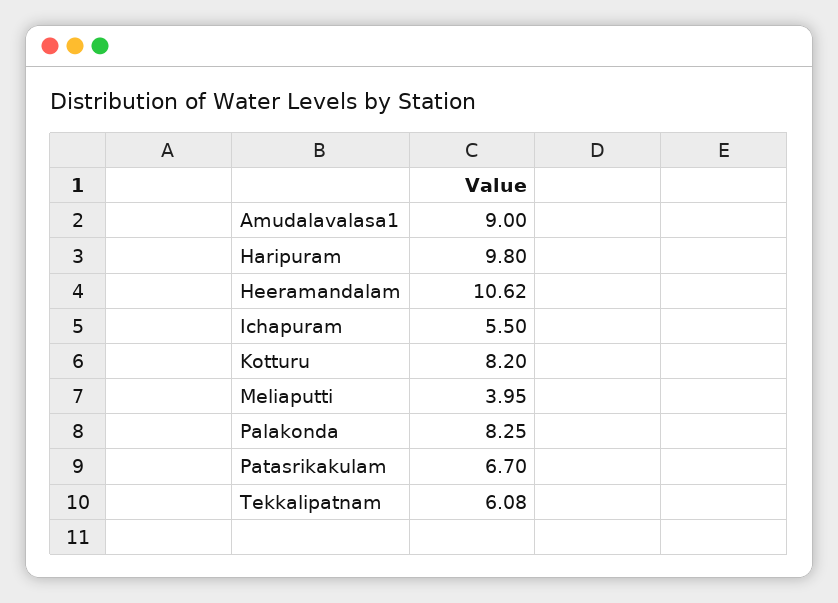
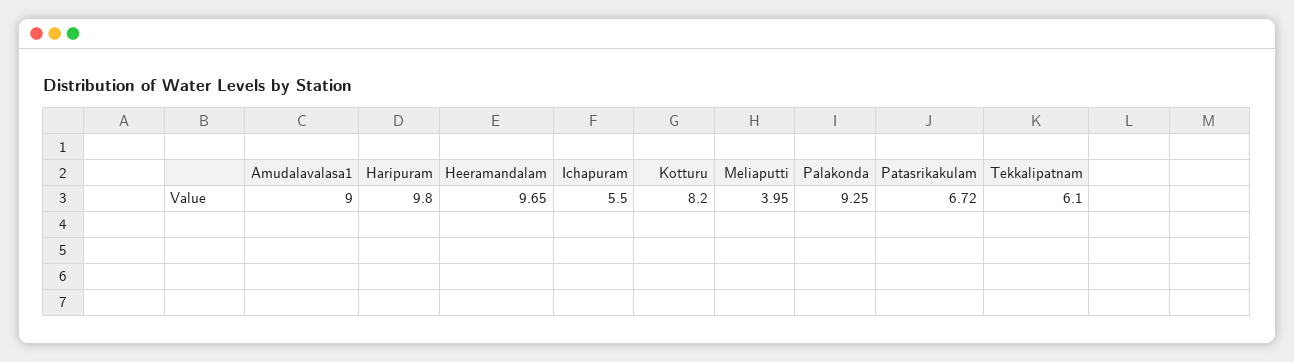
  {
    "Amudalavalasa1": 9,
    "Haripuram": 9.8,
-   "Heeramandalam": 10.62,
+   "Heeramandalam": 9.65,
    "Ichapuram": 5.5,
    "Kotturu": 8.2,
    "Meliaputti": 3.95,
-   "Palakonda": 8.25,
+   "Palakonda": 9.25,
-   "Patasrikakulam": 6.7,
+   "Patasrikakulam": 6.72,
-   "Tekkalipatnam": 6.08
+   "Tekkalipatnam": 6.1
  }

